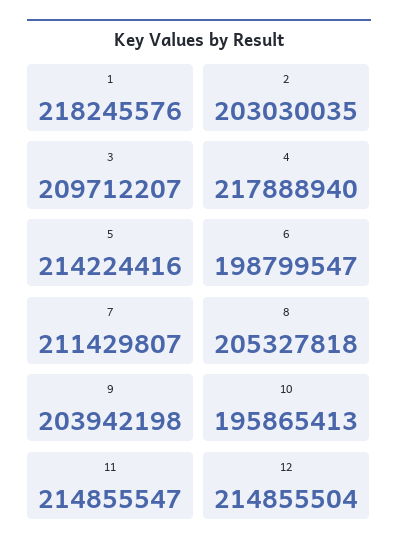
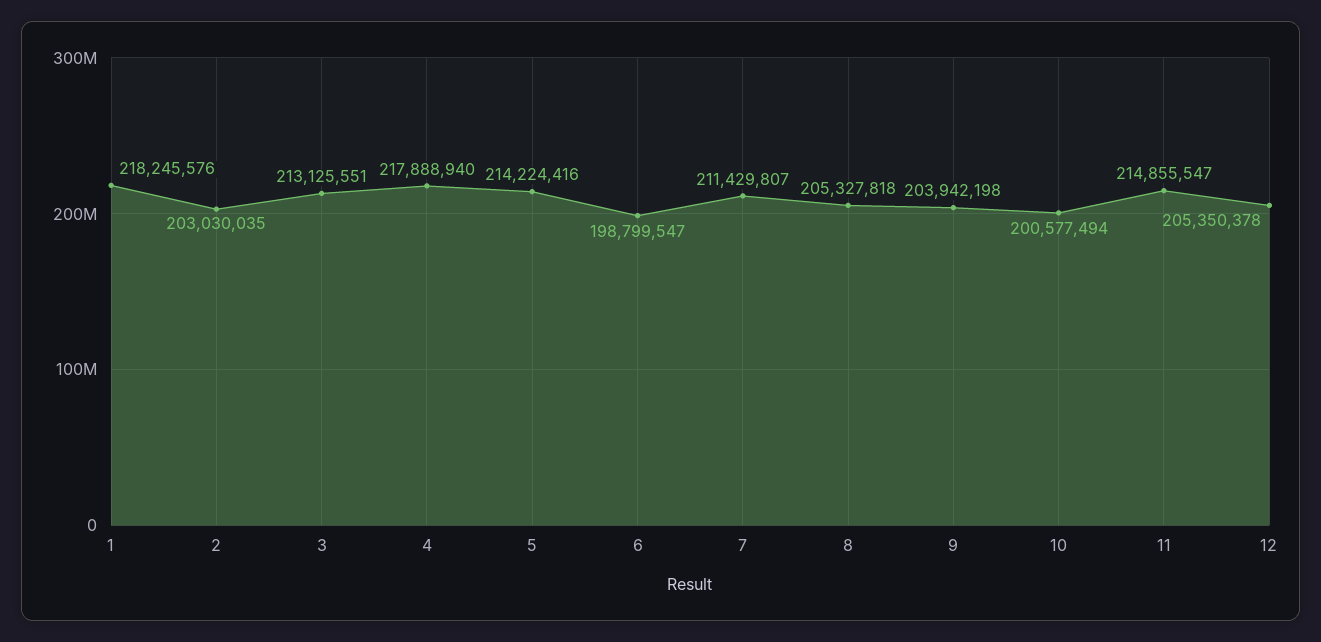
  {
    "1": 218245576,
    "2": 203030035,
-   "3": 209712207,
+   "3": 213125551,
    "4": 217888940,
    "5": 214224416,
    "6": 198799547,
    "7": 211429807,
    "8": 205327818,
    "9": 203942198,
-   "10": 195865413,
+   "10": 200577494,
    "11": 214855547,
-   "12": 214855504
+   "12": 205350378
  }

